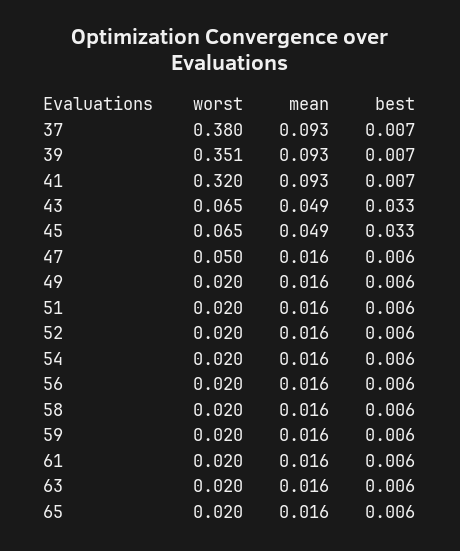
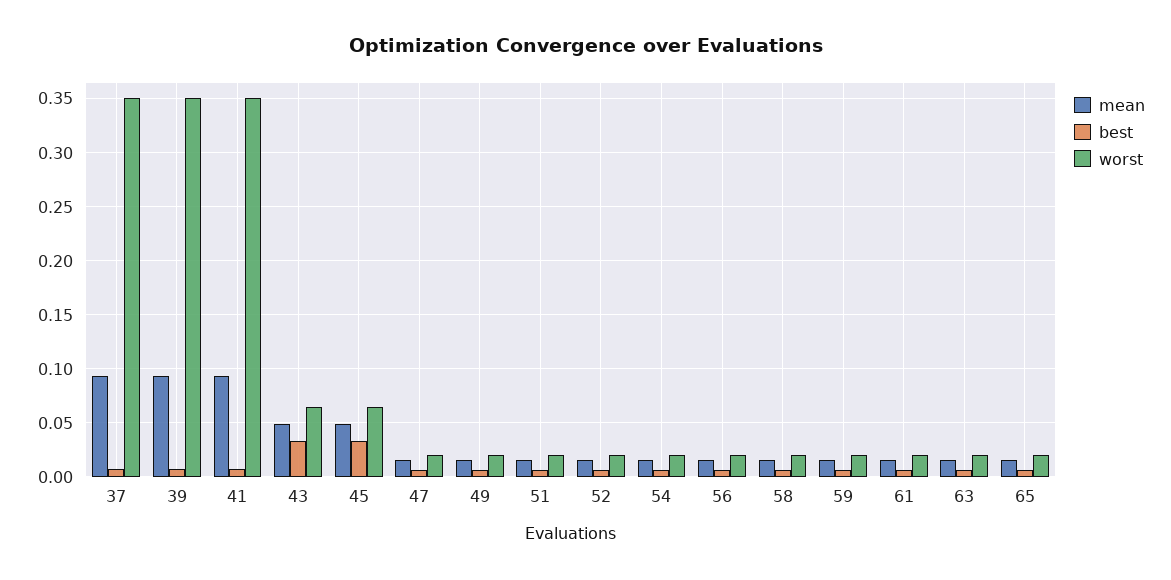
  {
    "worst": {
-     "37": 0.38,
+     "37": 0.35,
      "39": 0.351,
-     "41": 0.32,
+     "41": 0.35,
      "43": 0.065,
      "45": 0.065,
-     "47": 0.05,
+     "47": 0.02,
      "49": 0.02,
      "51": 0.02,
      "52": 0.02,
      "54": 0.02,
      "56": 0.02,
      "58": 0.02,
      "59": 0.02,
      "61": 0.02,
      "63": 0.02,
      "65": 0.02
    },
    "mean": {
      "37": 0.093,
      "39": 0.093,
      "41": 0.093,
      "43": 0.049,
      "45": 0.049,
      "47": 0.016,
      "49": 0.016,
      "51": 0.016,
      "52": 0.016,
      "54": 0.016,
      "56": 0.016,
      "58": 0.016,
      "59": 0.016,
      "61": 0.016,
      "63": 0.016,
      "65": 0.016
    },
    "best": {
      "37": 0.007,
      "39": 0.007,
      "41": 0.007,
      "43": 0.033,
      "45": 0.033,
      "47": 0.006,
      "49": 0.006,
      "51": 0.006,
      "52": 0.006,
      "54": 0.006,
      "56": 0.006,
      "58": 0.006,
      "59": 0.006,
      "61": 0.006,
      "63": 0.006,
      "65": 0.006
    }
  }

